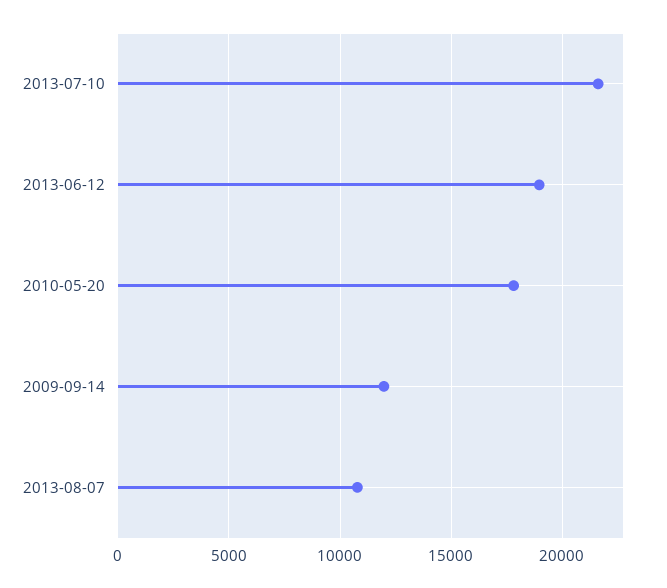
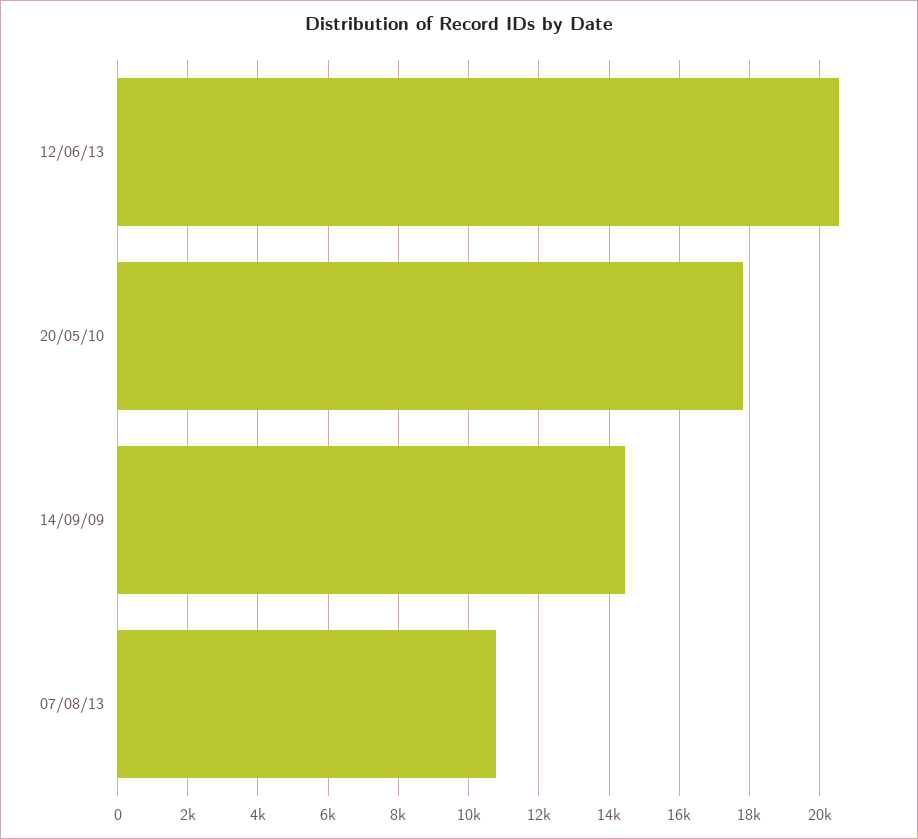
  {
-   "2013-07-10": 21500,
-   "2013-06-12": 19000,
+   "2013-06-12": 20600,
    "2010-05-20": 17800,
-   "2009-09-14": 12000,
+   "2009-09-14": 14400,
    "2013-08-07": 10800
  }

